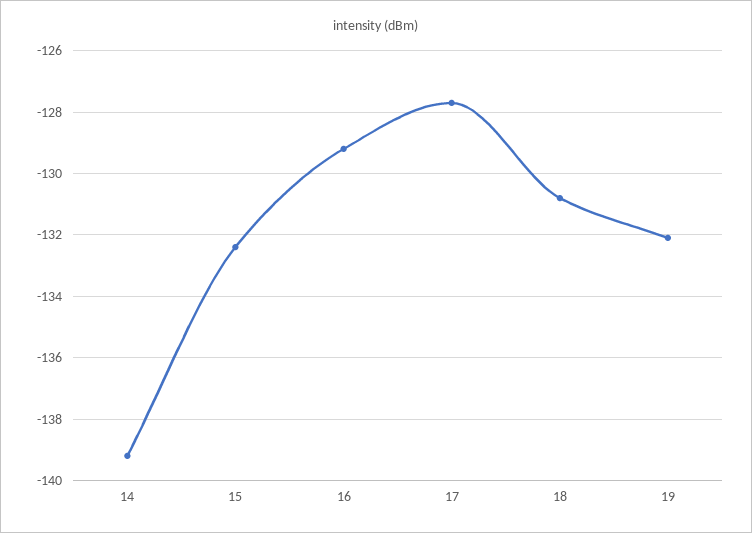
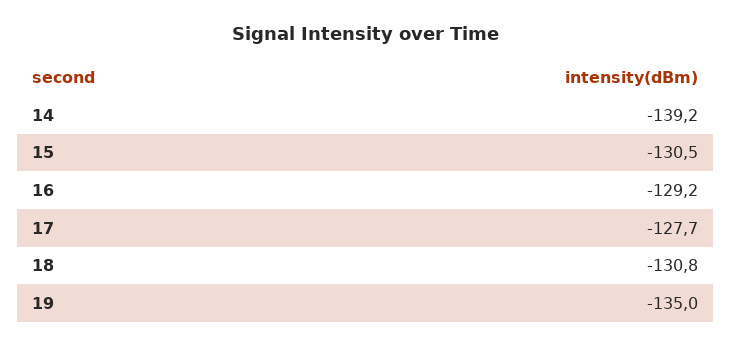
  {
    "14": -139.2,
-   "15": -132.5,
+   "15": -130.5,
    "16": -129.2,
    "17": -127.7,
    "18": -130.8,
-   "19": -132
+   "19": -135
  }

